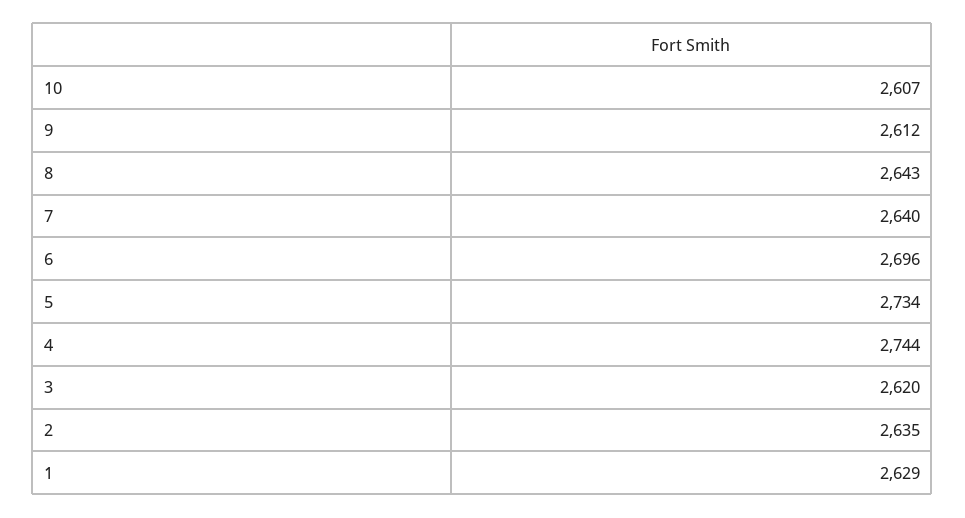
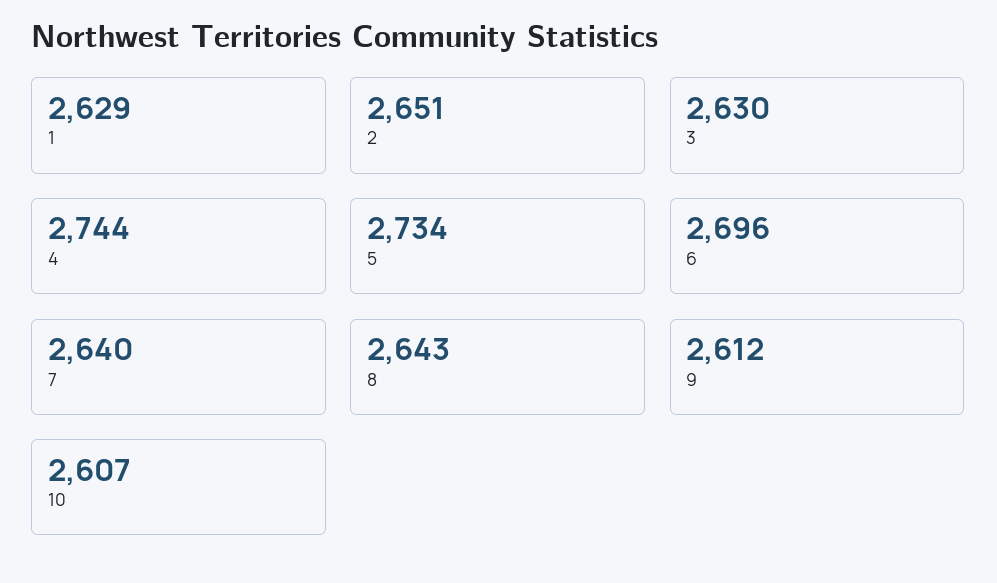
  {
    "10": 2607,
    "9": 2612,
    "8": 2643,
    "7": 2640,
    "6": 2696,
    "5": 2734,
    "4": 2744,
-   "3": 2620,
+   "3": 2630,
-   "2": 2635,
+   "2": 2651,
    "1": 2629
  }

